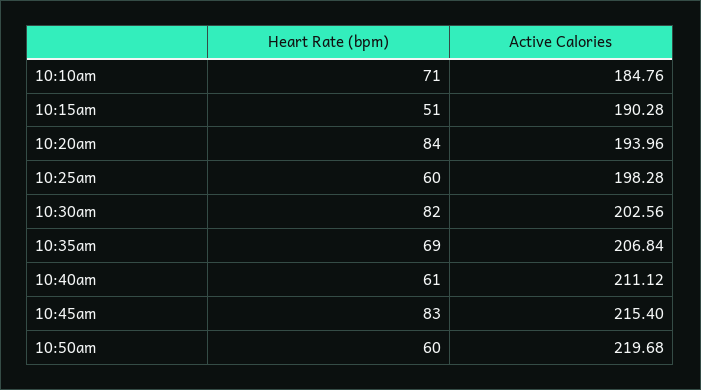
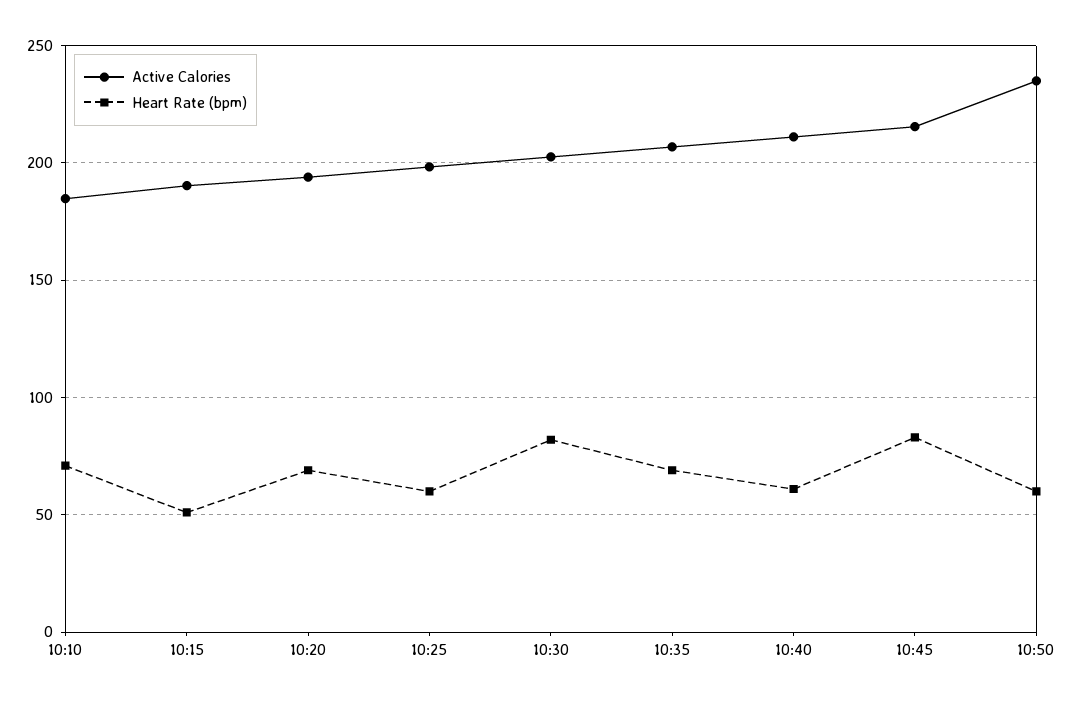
  {
    "Heart Rate (bpm)": {
      "10:10am": 71,
      "10:15am": 51,
-     "10:20am": 84,
+     "10:20am": 70,
      "10:25am": 60,
      "10:30am": 82,
      "10:35am": 69,
      "10:40am": 61,
      "10:45am": 83,
      "10:50am": 60
    },
    "Active Calories": {
      "10:10am": 184.76,
      "10:15am": 190.28,
      "10:20am": 193.96,
      "10:25am": 198.28,
      "10:30am": 202.56,
      "10:35am": 206.84,
      "10:40am": 211.12,
      "10:45am": 215.4,
-     "10:50am": 219.68
+     "10:50am": 235
    }
  }

